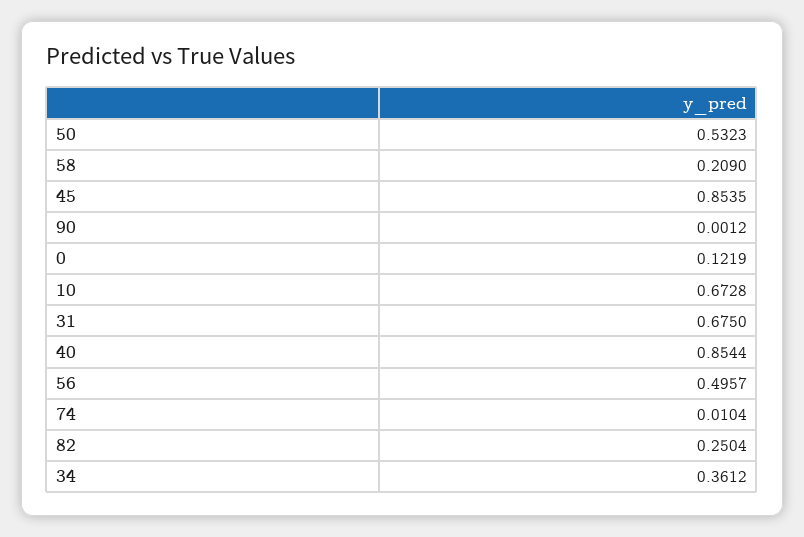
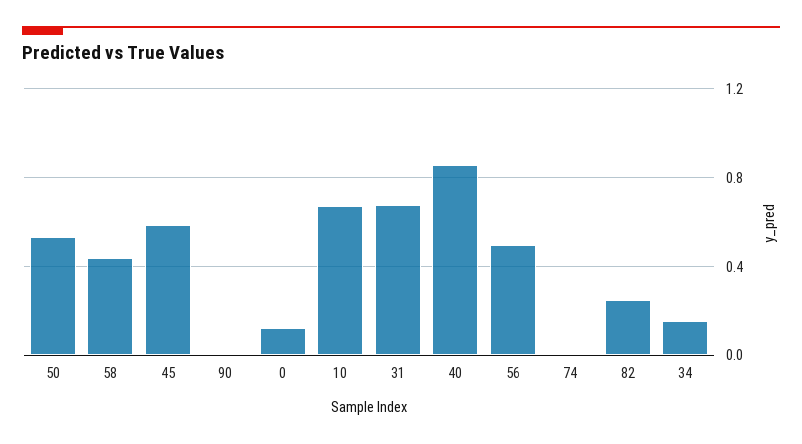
  {
    "50": 0.5323,
-   "58": 0.209,
+   "58": 0.45,
-   "45": 0.8535,
+   "45": 0.6,
    "90": 0.0012,
    "0": 0.1219,
    "10": 0.6728,
    "31": 0.675,
    "40": 0.8544,
    "56": 0.4957,
    "74": 0.0104,
    "82": 0.2504,
-   "34": 0.3612
+   "34": 0.15
  }

